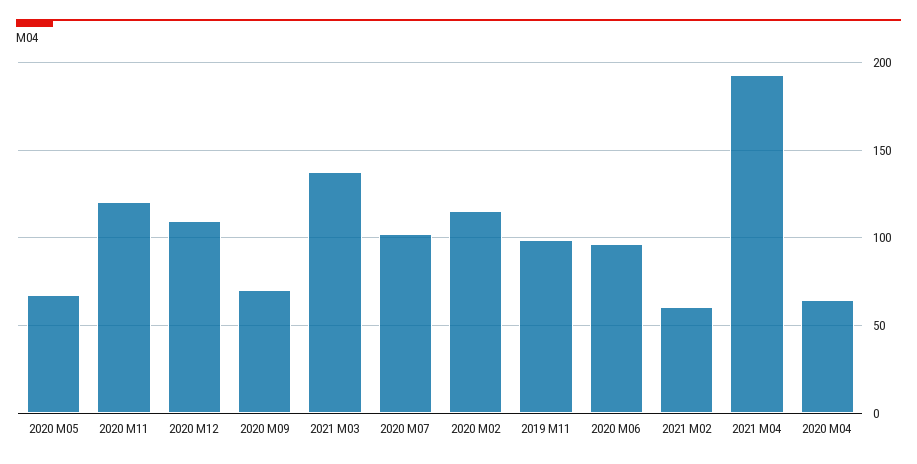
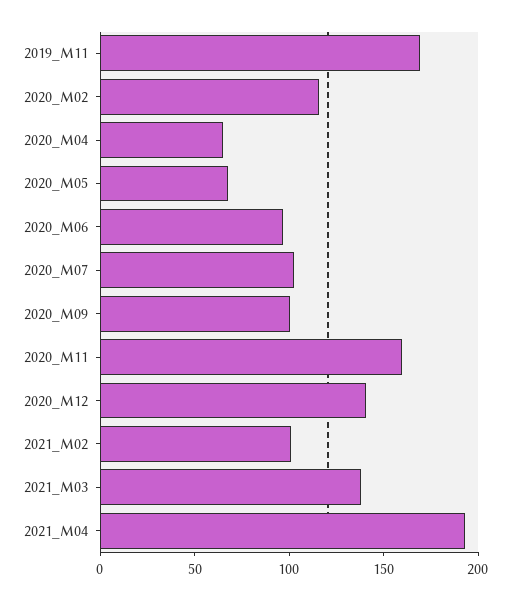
  {
    "2020 M05": 70,
-   "2020 M11": 120,
+   "2020 M11": 160,
-   "2020 M12": 110,
+   "2020 M12": 140,
-   "2020 M09": 70,
+   "2020 M09": 100,
    "2021 M03": 140,
    "2020 M07": 105,
    "2020 M02": 115,
-   "2019 M11": 100,
+   "2019 M11": 170,
    "2020 M06": 95,
-   "2021 M02": 60,
+   "2021 M02": 100,
    "2021 M04": 195,
    "2020 M04": 65
  }

